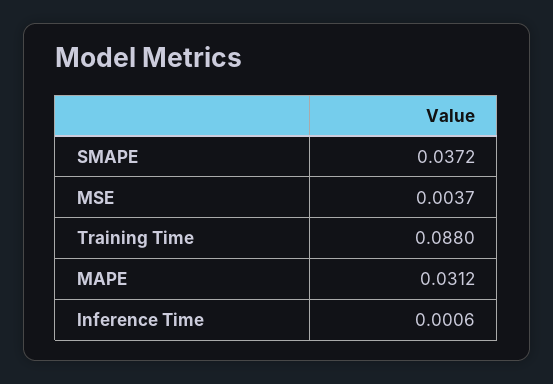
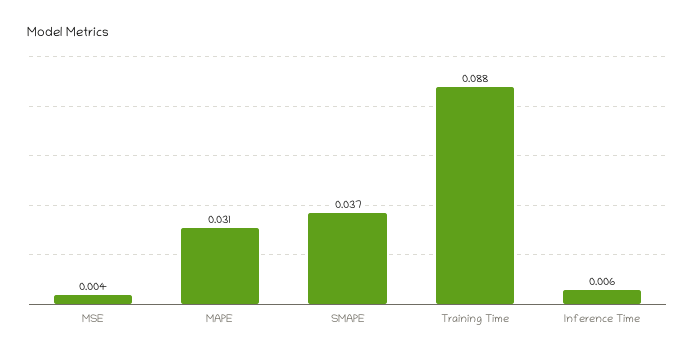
  {
    "SMAPE": 0.0372,
    "MSE": 0.0037,
    "Training Time": 0.088,
    "MAPE": 0.0312,
-   "Inference Time": 0.0006
+   "Inference Time": 0.006
  }

